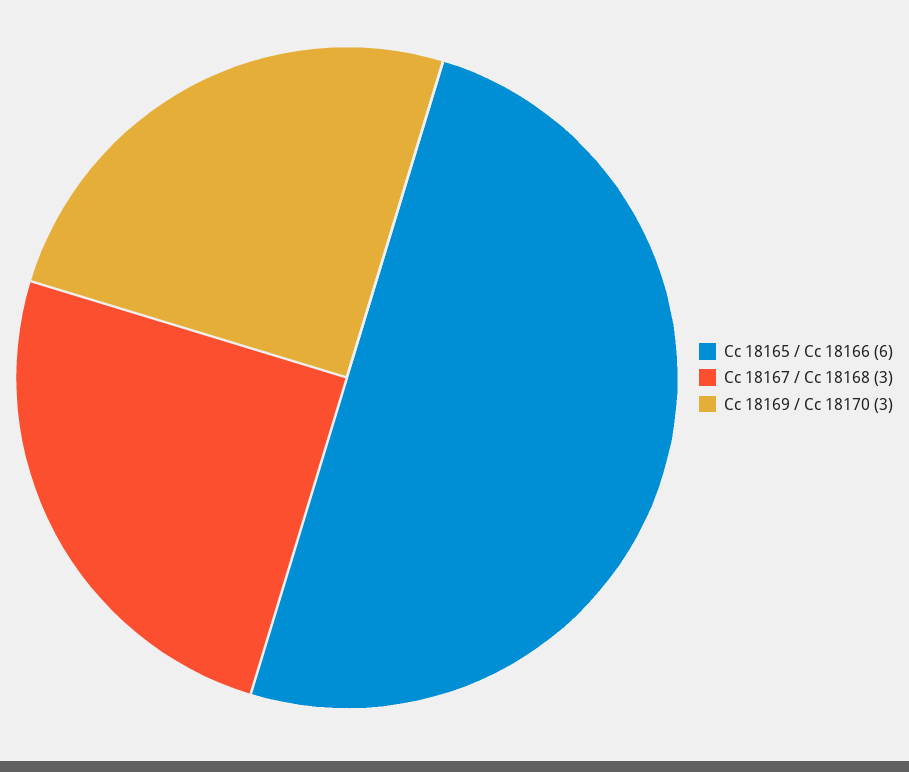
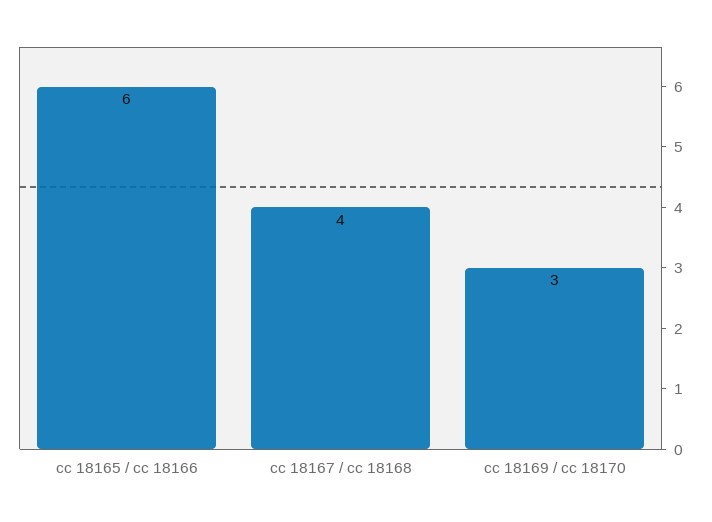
  {
    "Cc 18165 / Cc 18166": 6,
-   "Cc 18167 / Cc 18168": 3,
+   "Cc 18167 / Cc 18168": 4,
    "Cc 18169 / Cc 18170": 3
  }

